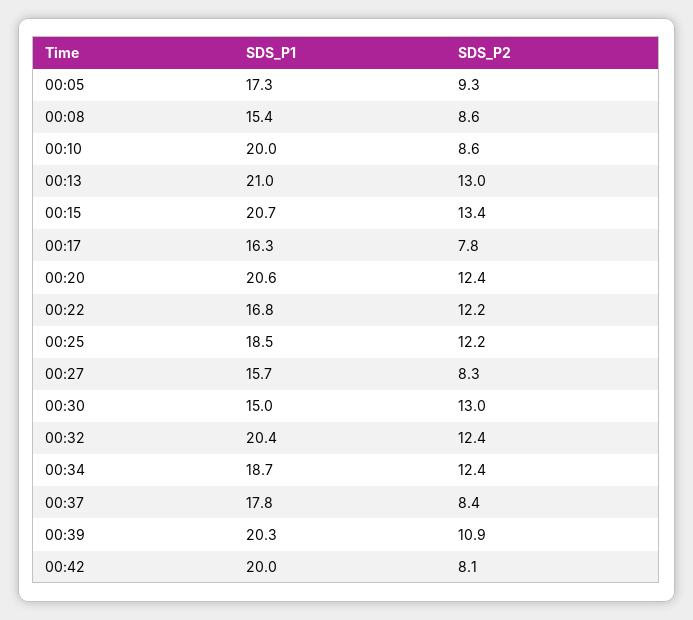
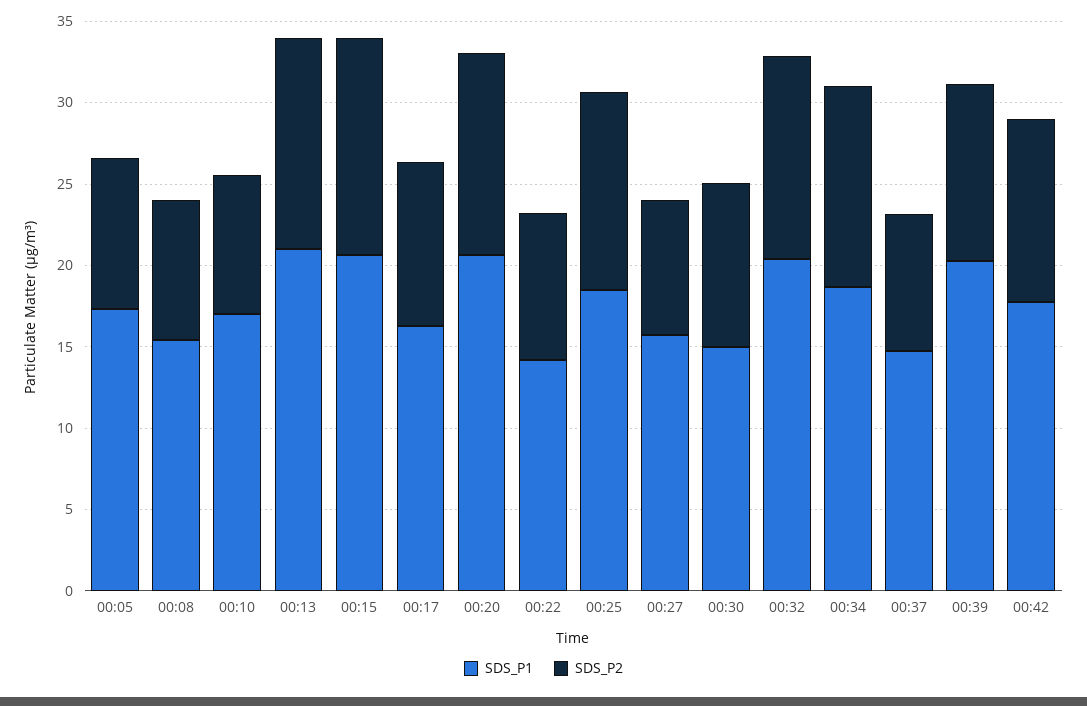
  {
    "SDS_P1": {
      "00:05": 17.3,
      "00:08": 15.4,
-     "00:10": 20,
+     "00:10": 17,
      "00:13": 21,
      "00:15": 20.7,
      "00:17": 16.3,
      "00:20": 20.6,
-     "00:22": 16.8,
+     "00:22": 14,
      "00:25": 18.5,
      "00:27": 15.7,
      "00:30": 15,
      "00:32": 20.4,
      "00:34": 18.7,
-     "00:37": 17.8,
+     "00:37": 15,
      "00:39": 20.3,
-     "00:42": 20
+     "00:42": 18
    },
    "SDS_P2": {
      "00:05": 9.3,
      "00:08": 8.6,
      "00:10": 8.6,
      "00:13": 13,
      "00:15": 13.4,
-     "00:17": 7.8,
+     "00:17": 10,
      "00:20": 12.4,
-     "00:22": 12.2,
+     "00:22": 9,
      "00:25": 12.2,
      "00:27": 8.3,
-     "00:30": 13,
+     "00:30": 10,
      "00:32": 12.4,
      "00:34": 12.4,
      "00:37": 8.4,
      "00:39": 10.9,
-     "00:42": 8.1
+     "00:42": 11
    }
  }

